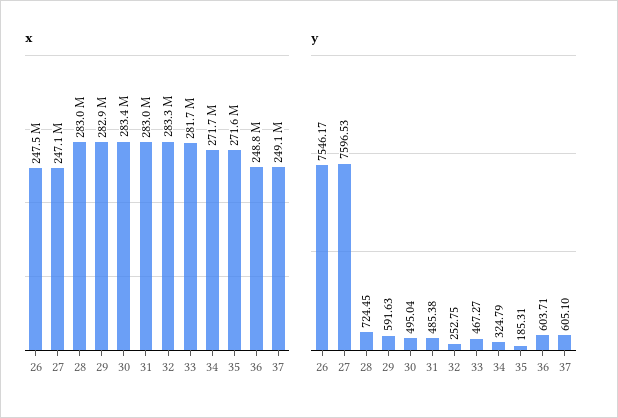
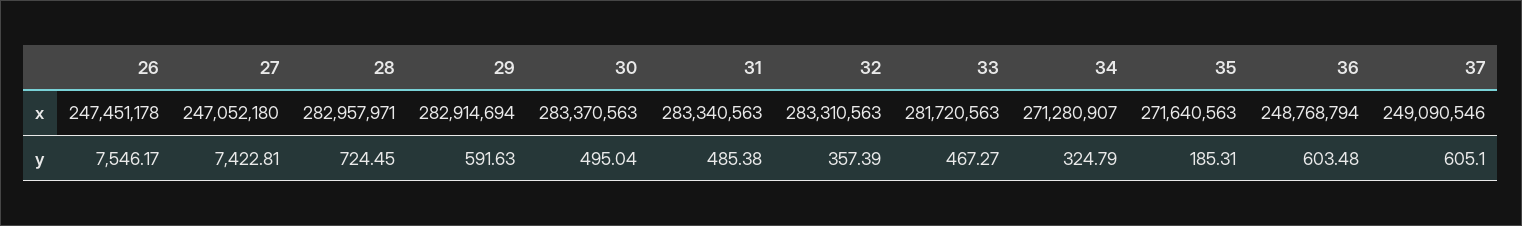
  {
    "x": {
      "26": 247451178,
      "27": 247052180,
      "28": 282957971,
      "29": 282914694,
      "30": 283370563,
-     "31": 283000000,
+     "31": 283340563,
      "32": 283310563,
      "33": 281720563,
-     "34": 271700000,
+     "34": 271280907,
      "35": 271640563,
      "36": 248768794,
      "37": 249090546
    },
    "y": {
      "26": 7546.17,
-     "27": 7596.53,
+     "27": 7422.81,
      "28": 724.45,
      "29": 591.63,
      "30": 495.04,
      "31": 485.38,
-     "32": 252.75,
+     "32": 357.39,
      "33": 467.27,
      "34": 324.79,
      "35": 185.31,
-     "36": 603.71,
+     "36": 603.48,
      "37": 605.1
    }
  }

